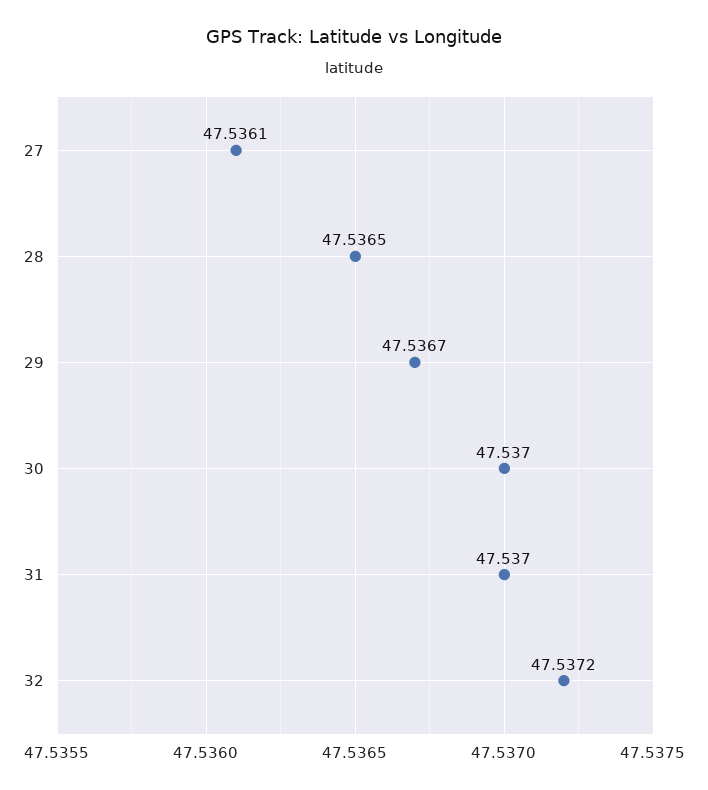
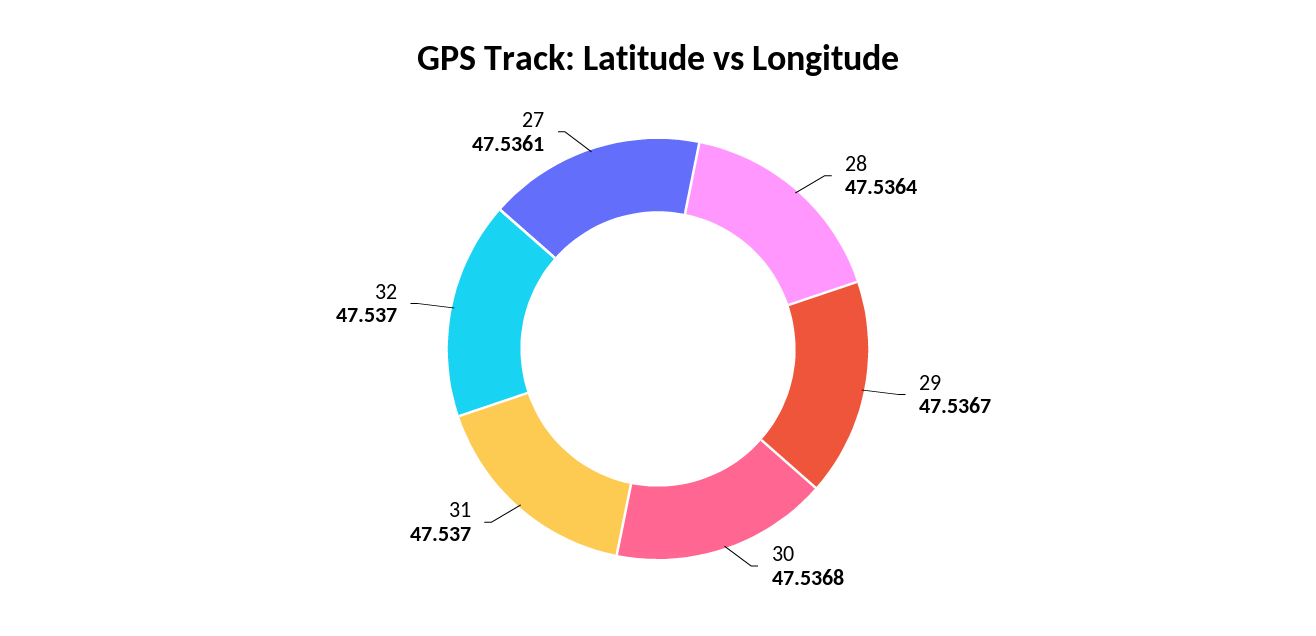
  {
    "27": 47.5361,
-   "28": 47.5365,
+   "28": 47.5364,
    "29": 47.5367,
-   "30": 47.537,
+   "30": 47.5368,
    "31": 47.537,
-   "32": 47.5372
+   "32": 47.537
  }

